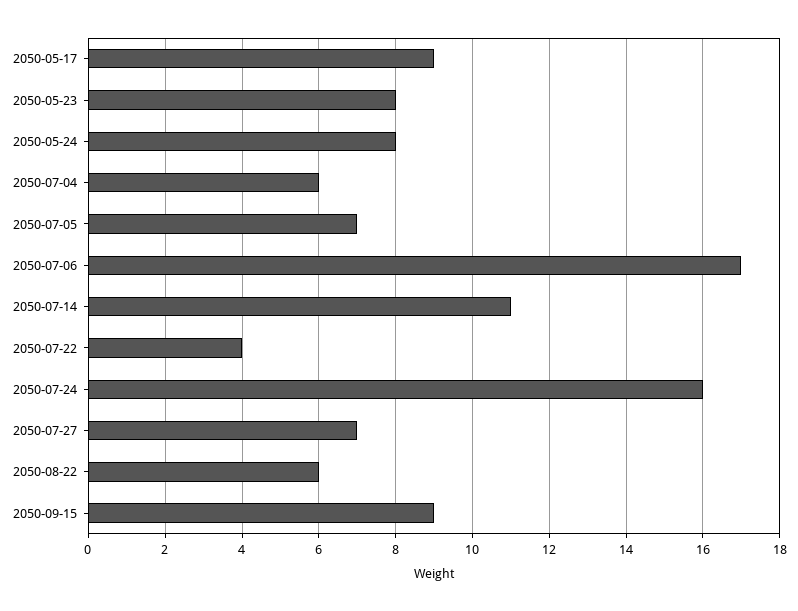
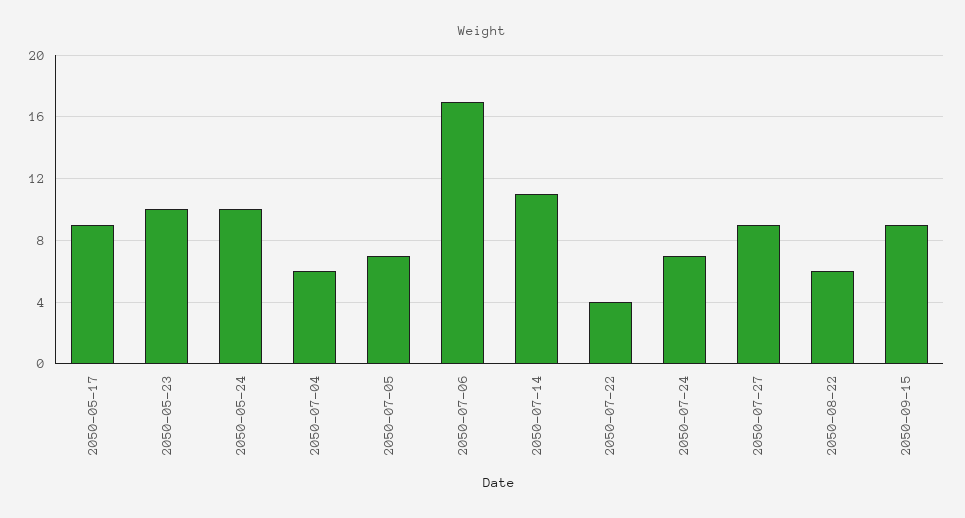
  {
    "2050-05-17": 9,
-   "2050-05-23": 8,
+   "2050-05-23": 10,
-   "2050-05-24": 8,
+   "2050-05-24": 10,
    "2050-07-04": 6,
    "2050-07-05": 7,
    "2050-07-06": 17,
    "2050-07-14": 11,
    "2050-07-22": 4,
-   "2050-07-24": 16,
+   "2050-07-24": 7,
-   "2050-07-27": 7,
+   "2050-07-27": 9,
    "2050-08-22": 6,
    "2050-09-15": 9
  }

